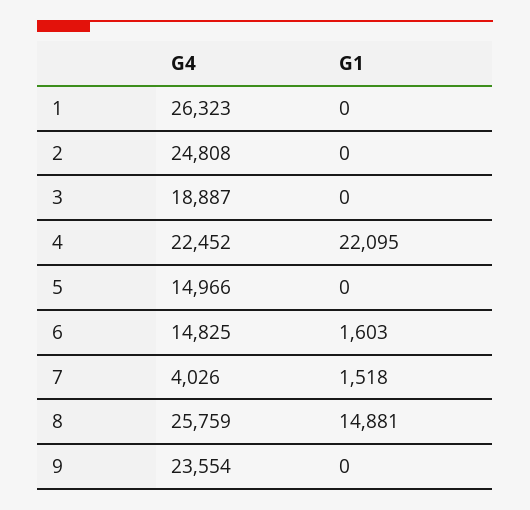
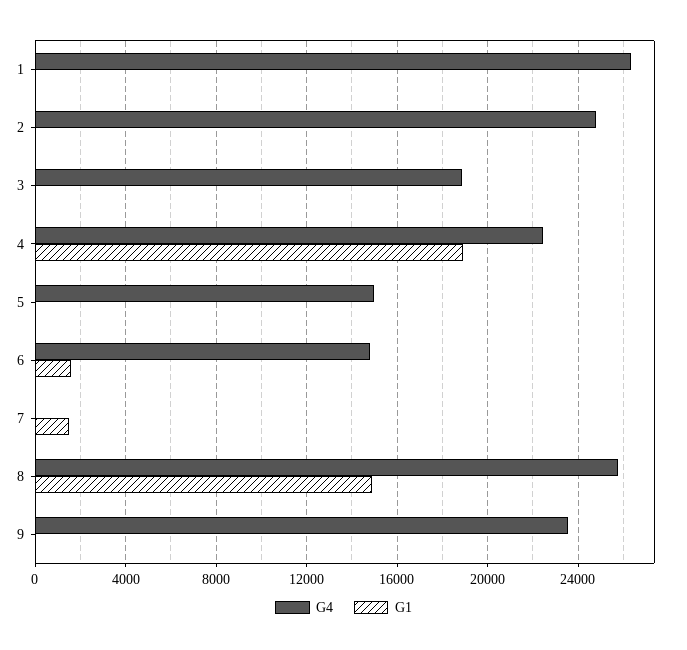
  {
    "G4": {
      "1": 26323,
      "2": 24808,
      "3": 18887,
      "4": 22452,
      "5": 14966,
      "6": 14825,
-     "7": 4026,
+     "7": 0,
      "8": 25759,
      "9": 23554
    },
    "G1": {
      "1": 0,
      "2": 0,
      "3": 0,
-     "4": 22095,
+     "4": 19000,
      "5": 0,
      "6": 1603,
      "7": 1518,
      "8": 14881,
      "9": 0
    }
  }

